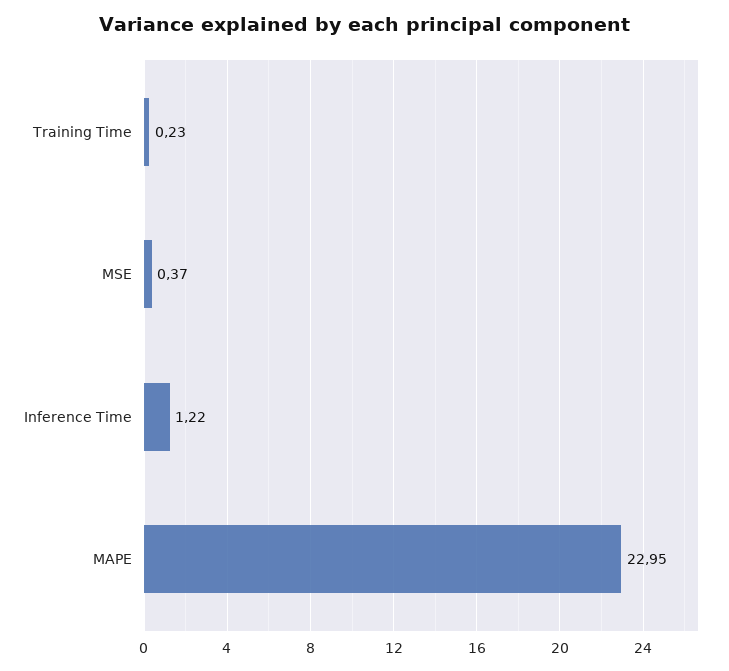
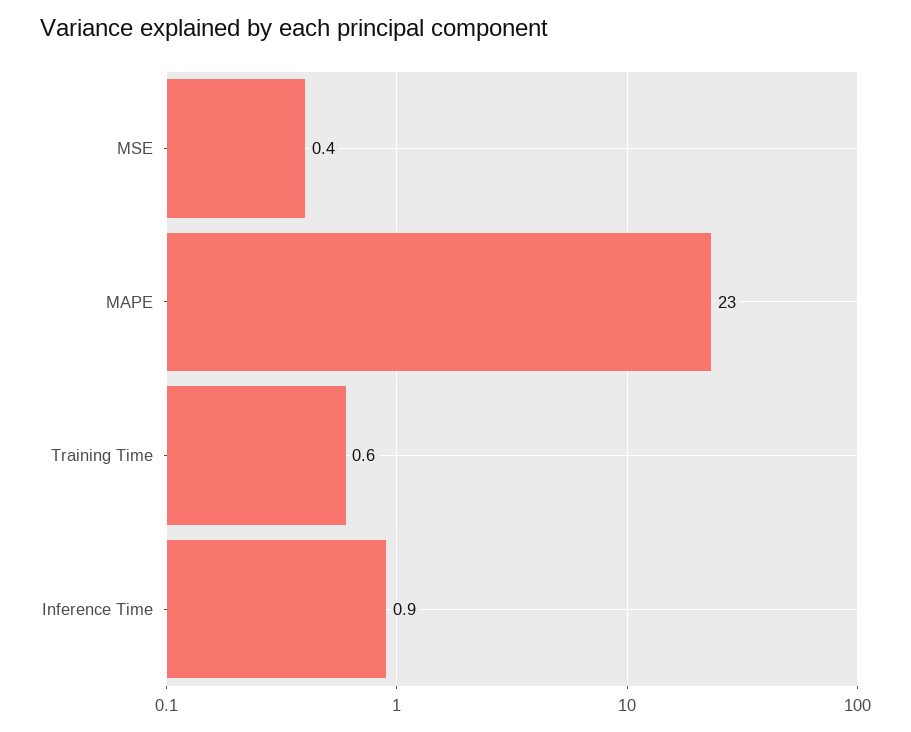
  {
-   "Training Time": 0.23,
+   "Training Time": 0.6,
    "MSE": 0.37,
-   "Inference Time": 1.22,
+   "Inference Time": 0.9,
    "MAPE": 22.95
  }

